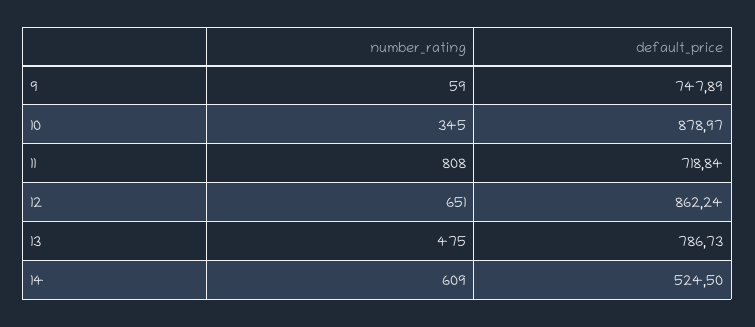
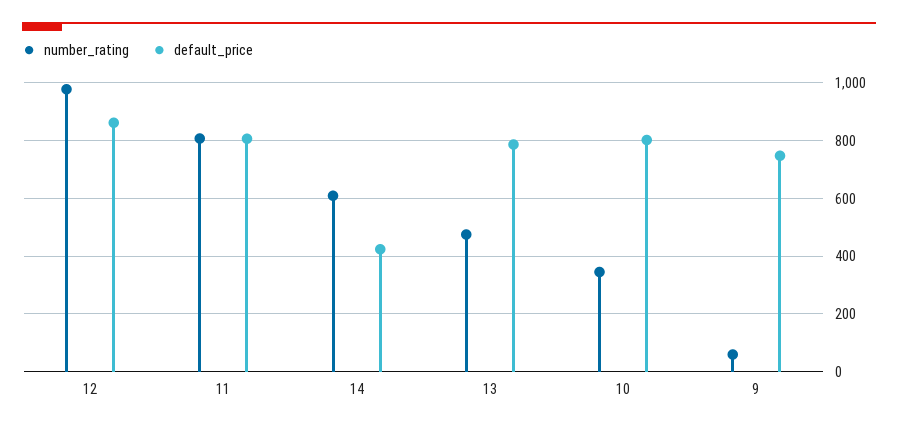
  {
    "number_rating": {
      "9": 59,
      "10": 345,
      "11": 808,
-     "12": 651,
+     "12": 975,
      "13": 475,
      "14": 609
    },
    "default_price": {
      "9": 747.89,
-     "10": 878.97,
+     "10": 800,
-     "11": 718.84,
+     "11": 800,
      "12": 862.24,
      "13": 786.73,
-     "14": 524.5
+     "14": 425
    }
  }

